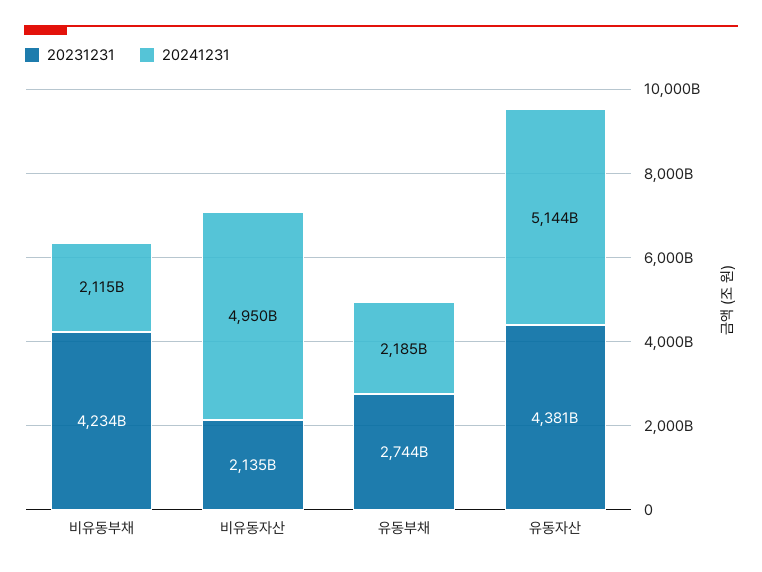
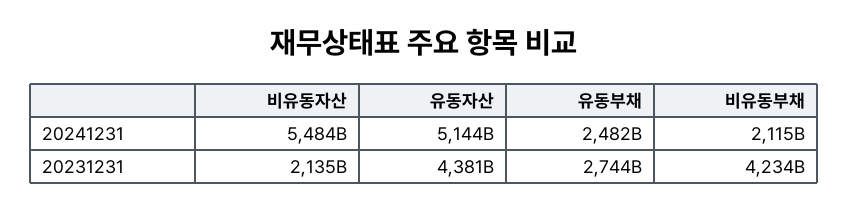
  {
    "20231231": {
      "비유동부채": 4234000000000,
      "비유동자산": 2135000000000,
      "유동부채": 2744000000000,
      "유동자산": 4381000000000
    },
    "20241231": {
      "비유동부채": 2115000000000,
-     "비유동자산": 4950000000000,
+     "비유동자산": 5484000000000,
-     "유동부채": 2185000000000,
+     "유동부채": 2482000000000,
      "유동자산": 5144000000000
    }
  }

